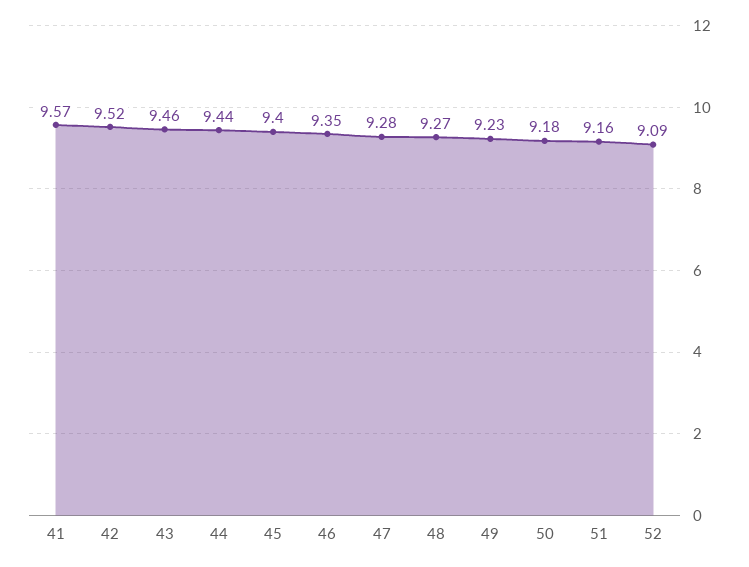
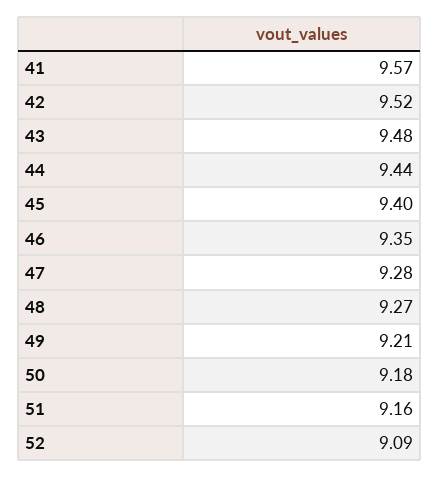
  {
    "41": 9.57,
    "42": 9.52,
-   "43": 9.46,
+   "43": 9.48,
    "44": 9.44,
    "45": 9.4,
    "46": 9.35,
    "47": 9.28,
    "48": 9.27,
-   "49": 9.23,
+   "49": 9.21,
    "50": 9.18,
    "51": 9.16,
    "52": 9.09
  }

